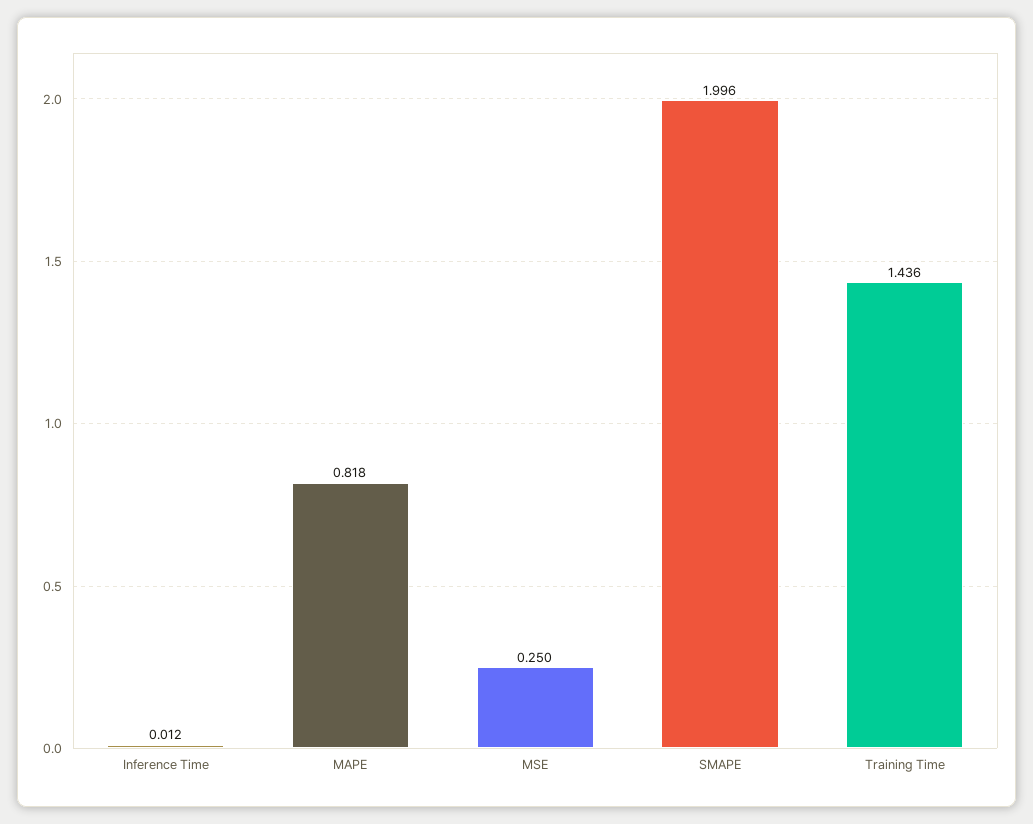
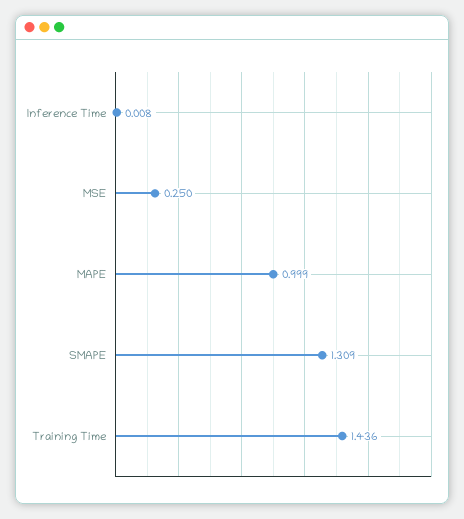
  {
-   "Inference Time": 0.012,
+   "Inference Time": 0.008,
-   "MAPE": 0.818,
+   "MAPE": 0.999,
    "MSE": 0.25,
-   "SMAPE": 1.996,
+   "SMAPE": 1.309,
    "Training Time": 1.436
  }

